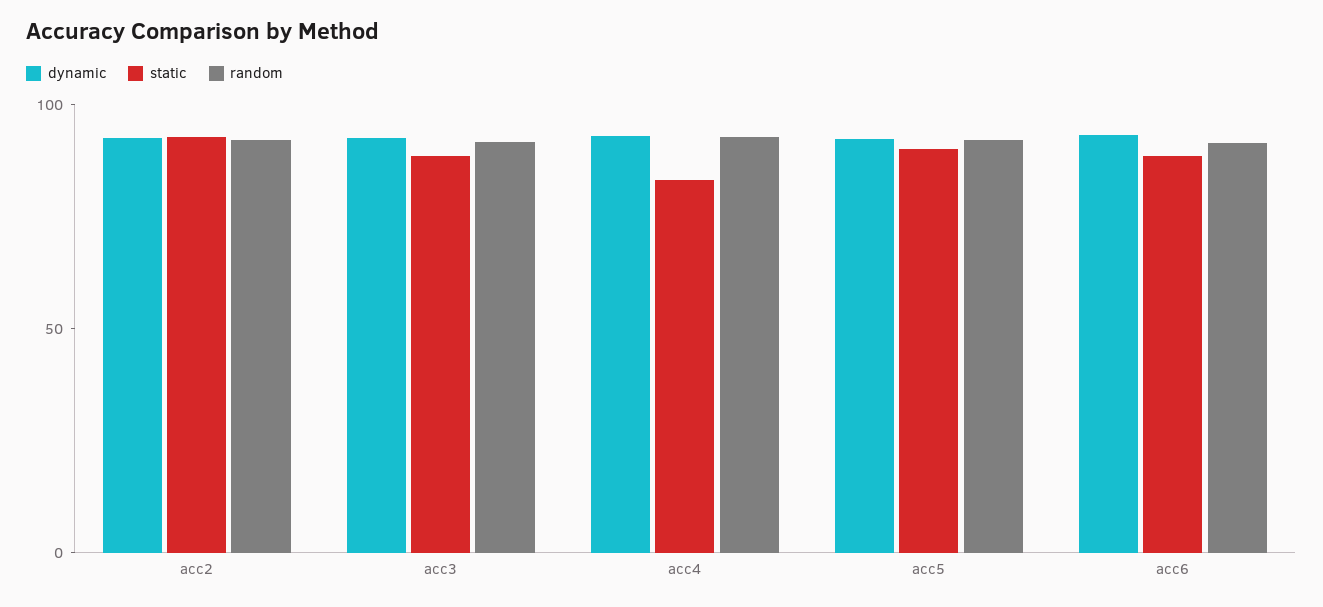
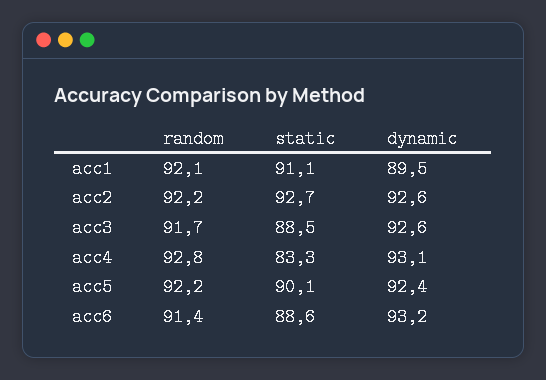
  {
    "dynamic": {
      "acc2": 92.6,
      "acc3": 92.6,
      "acc4": 93.1,
      "acc5": 92.4,
-     "acc6": 93.2
+     "acc6": 93.2,
+     "acc1": 89.5
    },
    "static": {
      "acc2": 92.7,
      "acc3": 88.5,
      "acc4": 83.3,
      "acc5": 90.1,
-     "acc6": 88.6
+     "acc6": 88.6,
+     "acc1": 91.1
    },
    "random": {
      "acc2": 92.2,
      "acc3": 91.7,
      "acc4": 92.8,
      "acc5": 92.2,
-     "acc6": 91.4
+     "acc6": 91.4,
+     "acc1": 92.1
    }
  }

